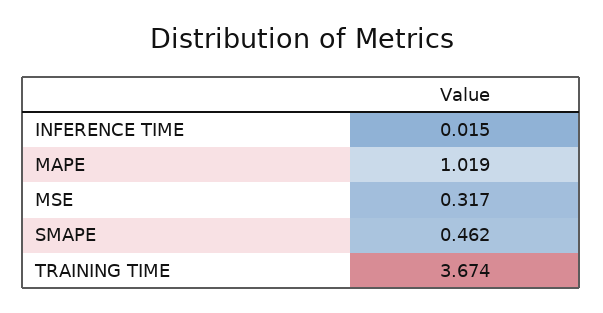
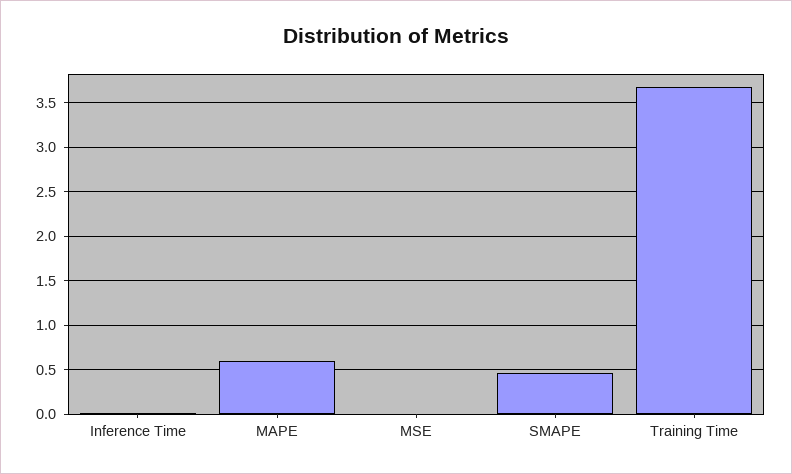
  {
    "INFERENCE TIME": 0.015,
-   "MAPE": 1.019,
+   "MAPE": 0.6,
-   "MSE": 0.317,
+   "MSE": 0,
    "SMAPE": 0.462,
    "TRAINING TIME": 3.674
  }

